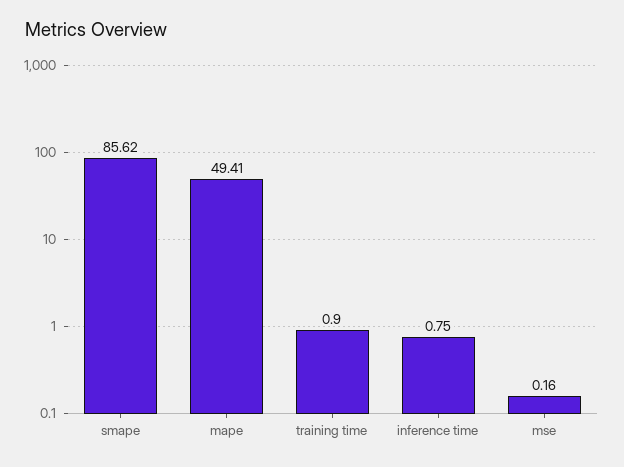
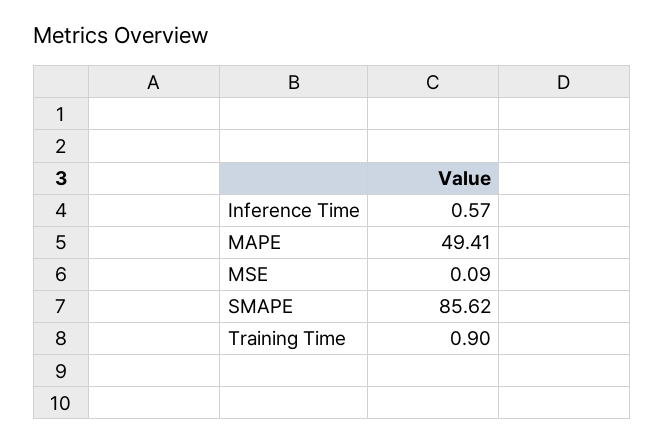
  {
    "smape": 85.62,
    "mape": 49.41,
    "training time": 0.9,
-   "inference time": 0.75,
+   "inference time": 0.57,
-   "mse": 0.16
+   "mse": 0.09
  }

